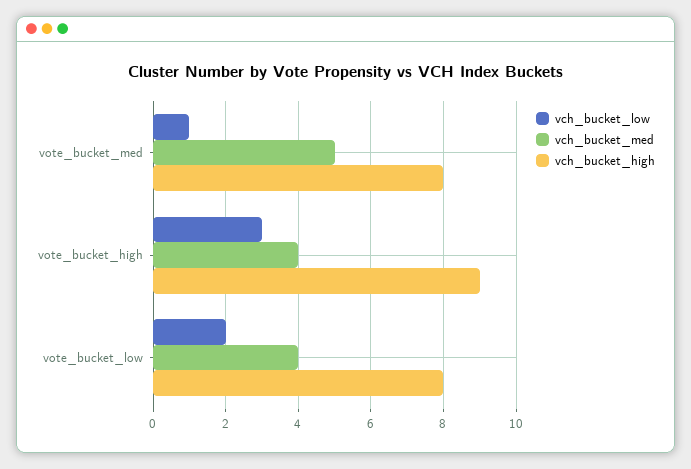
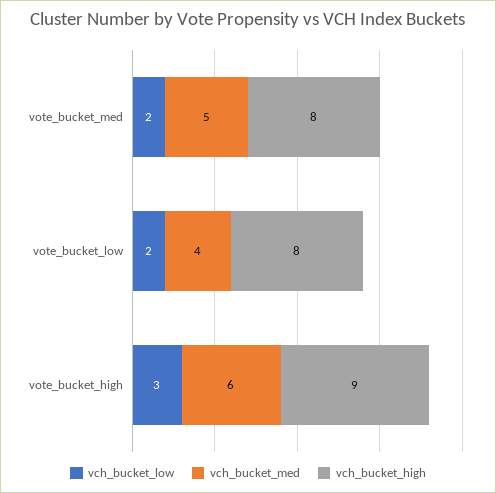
  {
    "vch_bucket_low": {
-     "vote_bucket_med": 1,
+     "vote_bucket_med": 2,
      "vote_bucket_high": 3,
      "vote_bucket_low": 2
    },
    "vch_bucket_med": {
      "vote_bucket_med": 5,
-     "vote_bucket_high": 4,
+     "vote_bucket_high": 6,
      "vote_bucket_low": 4
    },
    "vch_bucket_high": {
      "vote_bucket_med": 8,
      "vote_bucket_high": 9,
      "vote_bucket_low": 8
    }
  }

